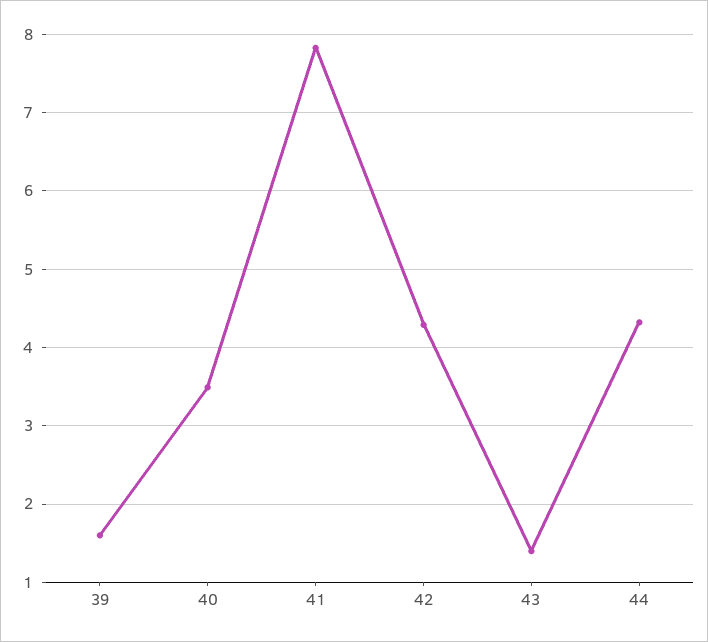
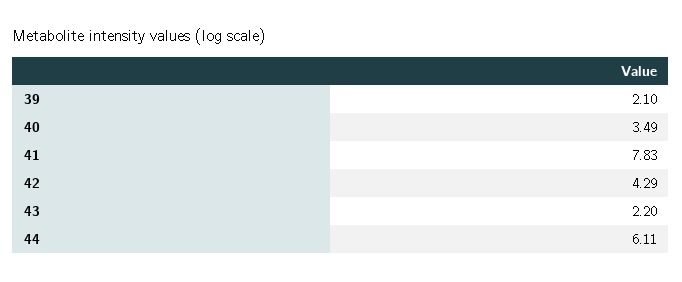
  {
-   "39": 1.6,
+   "39": 2.1,
    "40": 3.49,
    "41": 7.83,
    "42": 4.29,
-   "43": 1.4,
+   "43": 2.2,
-   "44": 4.3
+   "44": 6.11
  }

